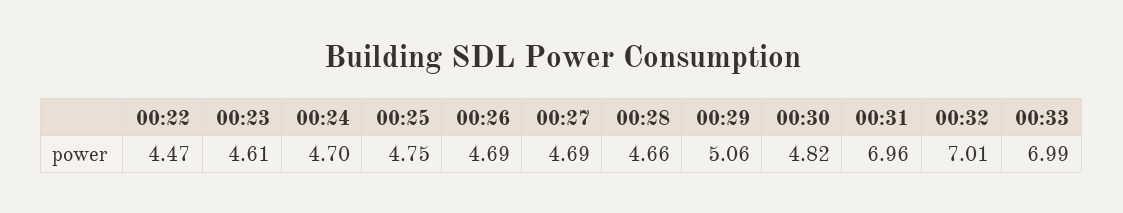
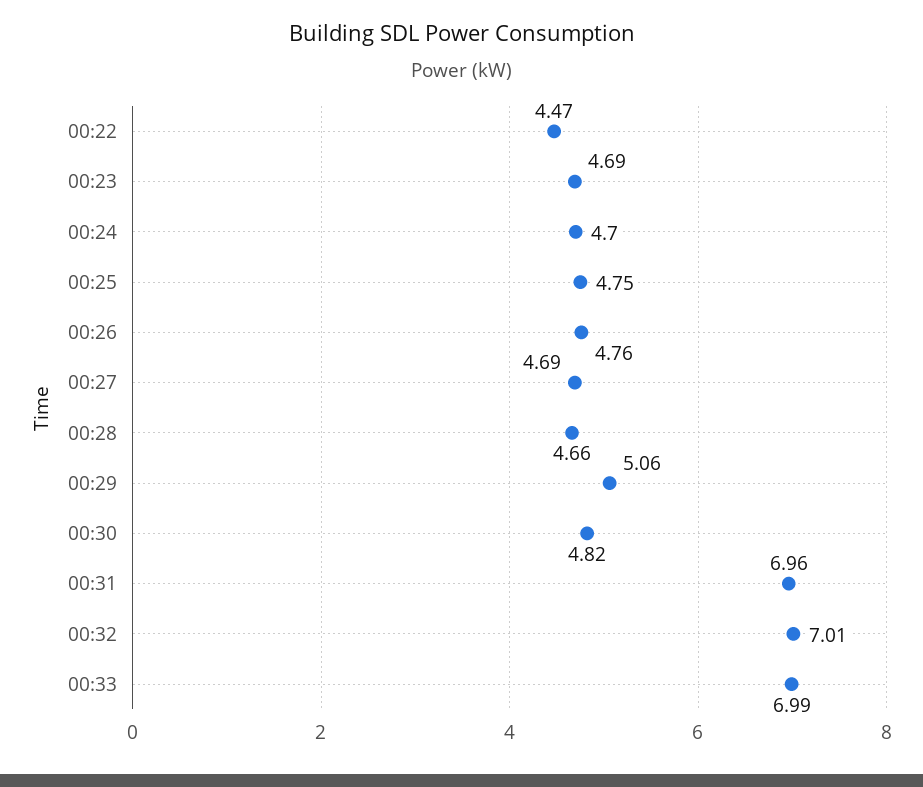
  {
    "00:22": 4.47,
-   "00:23": 4.61,
+   "00:23": 4.69,
    "00:24": 4.7,
    "00:25": 4.75,
-   "00:26": 4.69,
+   "00:26": 4.76,
    "00:27": 4.69,
    "00:28": 4.66,
    "00:29": 5.06,
    "00:30": 4.82,
    "00:31": 6.96,
    "00:32": 7.01,
    "00:33": 6.99
  }

